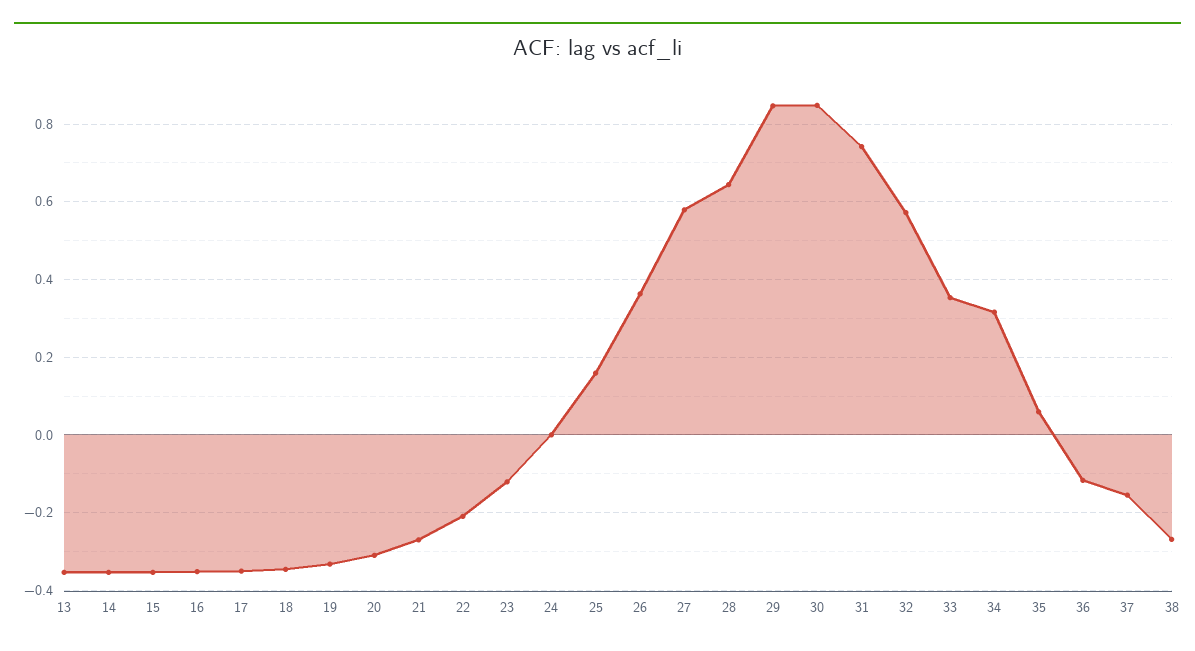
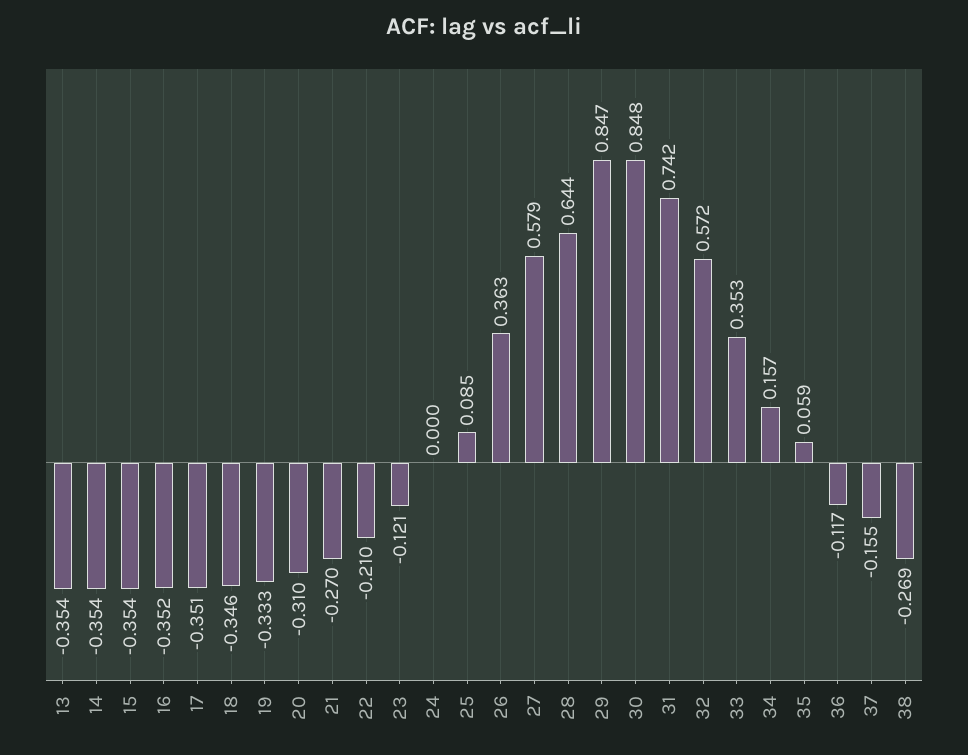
  {
    "13": -0.354,
    "14": -0.354,
    "15": -0.354,
    "16": -0.352,
    "17": -0.351,
    "18": -0.346,
    "19": -0.333,
    "20": -0.31,
    "21": -0.27,
    "22": -0.21,
    "23": -0.121,
    "24": 0,
-   "25": 0.16,
+   "25": 0.085,
    "26": 0.363,
    "27": 0.579,
    "28": 0.644,
    "29": 0.847,
    "30": 0.848,
    "31": 0.742,
    "32": 0.572,
    "33": 0.353,
-   "34": 0.32,
+   "34": 0.157,
    "35": 0.059,
    "36": -0.117,
    "37": -0.155,
    "38": -0.269
  }

